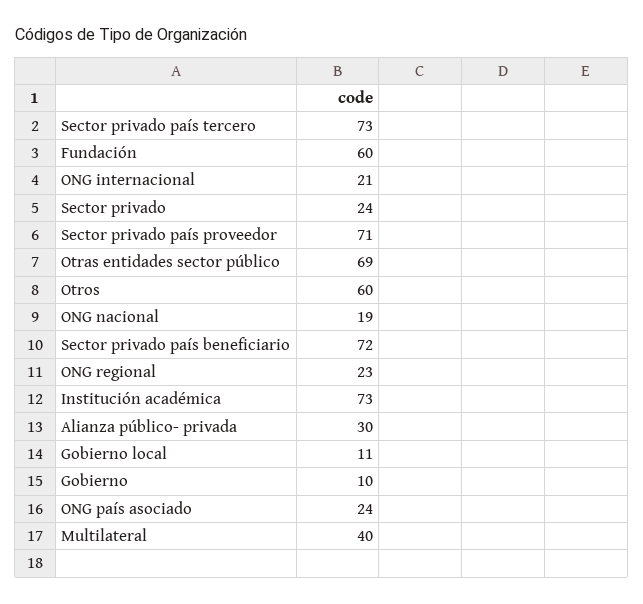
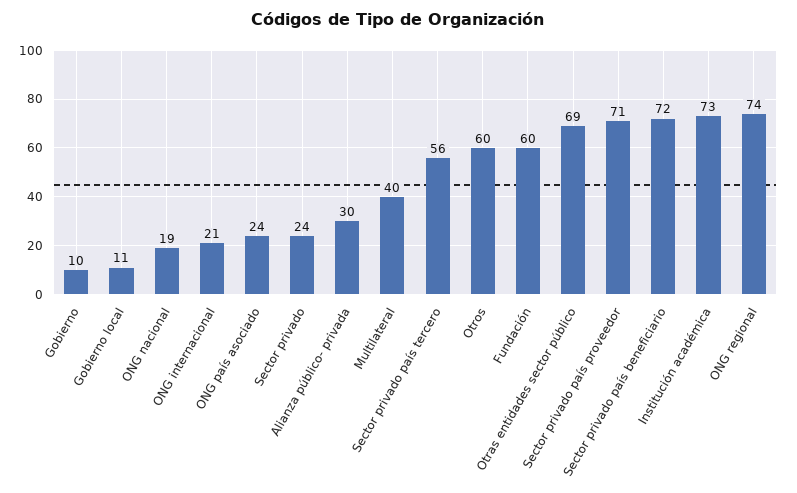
  {
-   "Sector privado país tercero": 73,
+   "Sector privado país tercero": 56,
    "Fundación": 60,
    "ONG internacional": 21,
    "Sector privado": 24,
    "Sector privado país proveedor": 71,
    "Otras entidades sector público": 69,
    "Otros": 60,
    "ONG nacional": 19,
    "Sector privado país beneficiario": 72,
-   "ONG regional": 23,
+   "ONG regional": 74,
    "Institución académica": 73,
    "Alianza público- privada": 30,
    "Gobierno local": 11,
    "Gobierno": 10,
    "ONG país asociado": 24,
    "Multilateral": 40
  }

